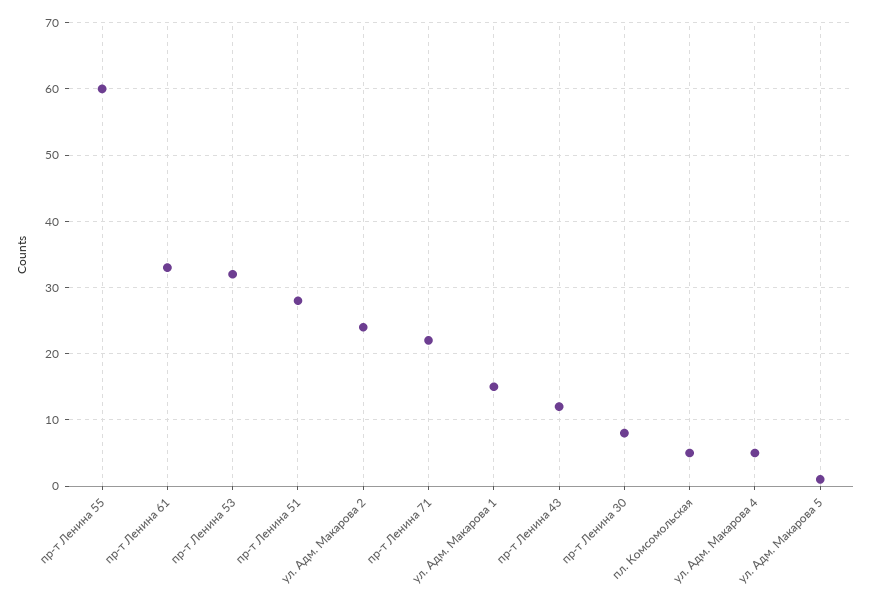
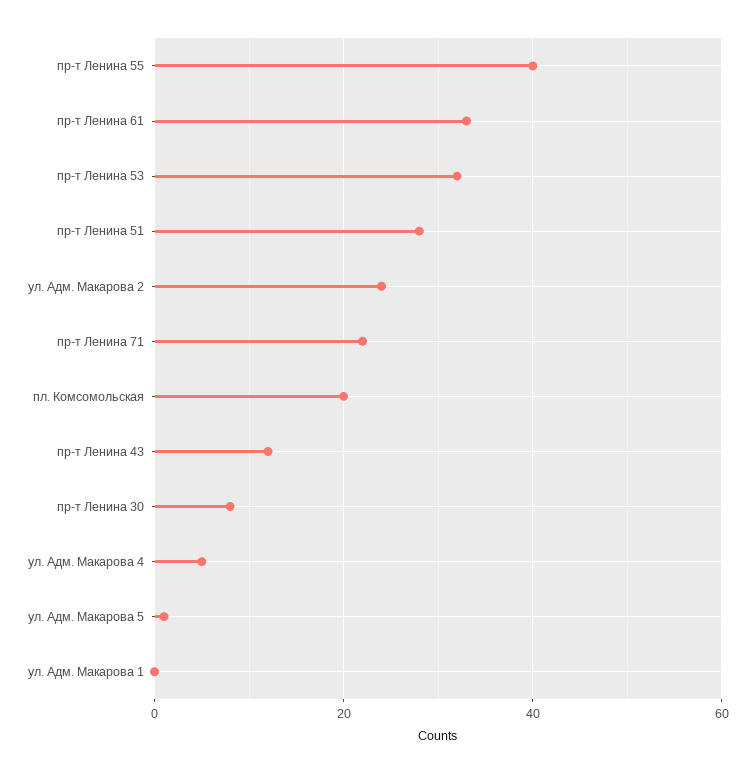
  {
-   "пр-т Ленина 55": 60,
+   "пр-т Ленина 55": 40,
    "пр-т Ленина 61": 33,
    "пр-т Ленина 53": 32,
    "пр-т Ленина 51": 28,
    "ул. Адм. Макарова 2": 24,
    "пр-т Ленина 71": 22,
-   "ул. Адм. Макарова 1": 15,
+   "ул. Адм. Макарова 1": 0,
    "пр-т Ленина 43": 12,
    "пр-т Ленина 30": 8,
-   "пл. Комсомольская": 5,
+   "пл. Комсомольская": 20,
    "ул. Адм. Макарова 4": 5,
    "ул. Адм. Макарова 5": 1
  }

